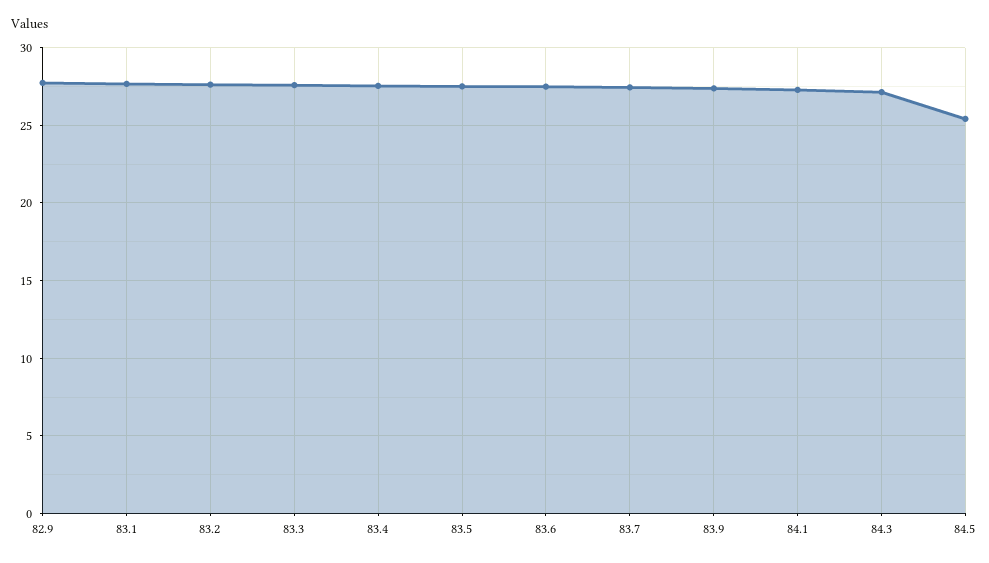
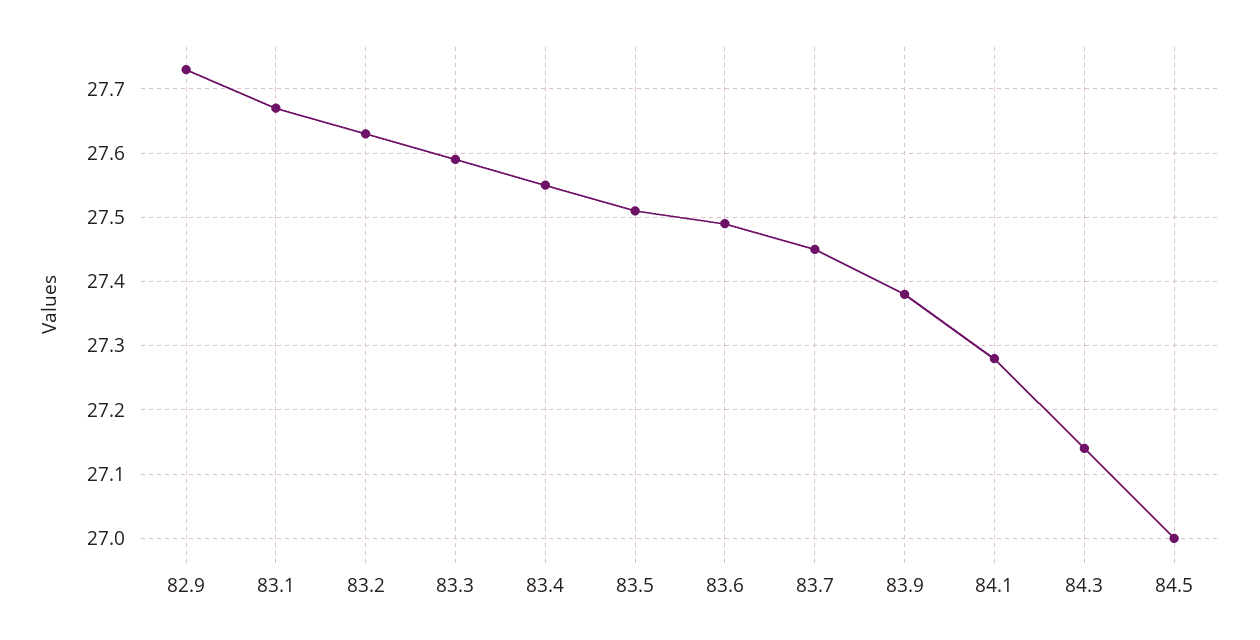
  {
    "82.9": 27.73,
    "83.1": 27.67,
    "83.2": 27.63,
    "83.3": 27.59,
    "83.4": 27.55,
    "83.5": 27.51,
    "83.6": 27.49,
    "83.7": 27.45,
    "83.9": 27.38,
    "84.1": 27.28,
    "84.3": 27.14,
-   "84.5": 25.5
+   "84.5": 27
  }

